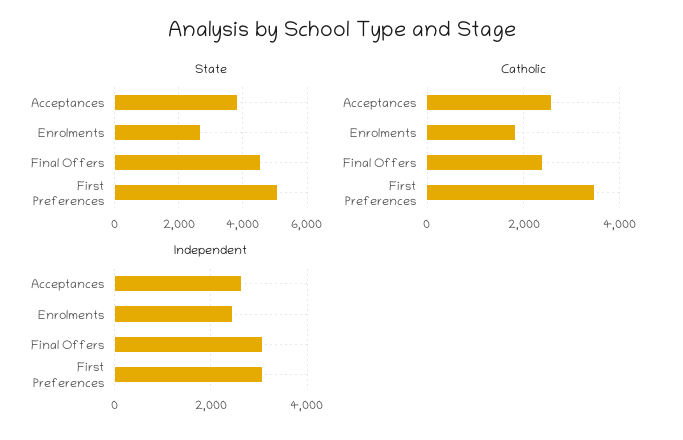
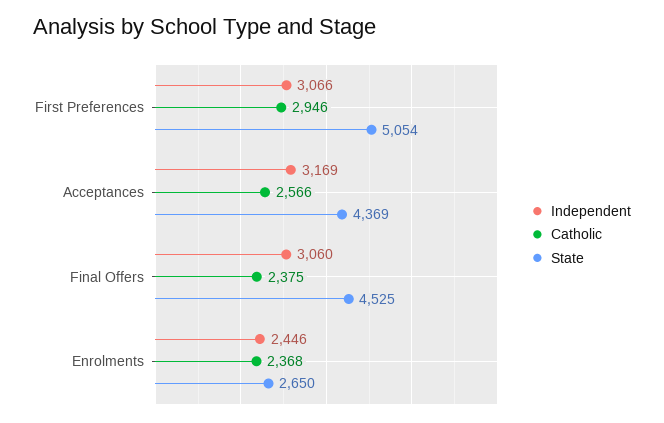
  {
    "State": {
-     "Acceptances": 3800,
+     "Acceptances": 4369,
      "Enrolments": 2650,
      "Final Offers": 4525,
      "First Preferences": 5054
    },
    "Catholic": {
      "Acceptances": 2566,
-     "Enrolments": 1800,
+     "Enrolments": 2368,
      "Final Offers": 2375,
-     "First Preferences": 3400
+     "First Preferences": 2946
    },
    "Independent": {
-     "Acceptances": 2600,
+     "Acceptances": 3169,
      "Enrolments": 2446,
      "Final Offers": 3060,
      "First Preferences": 3066
    }
  }

